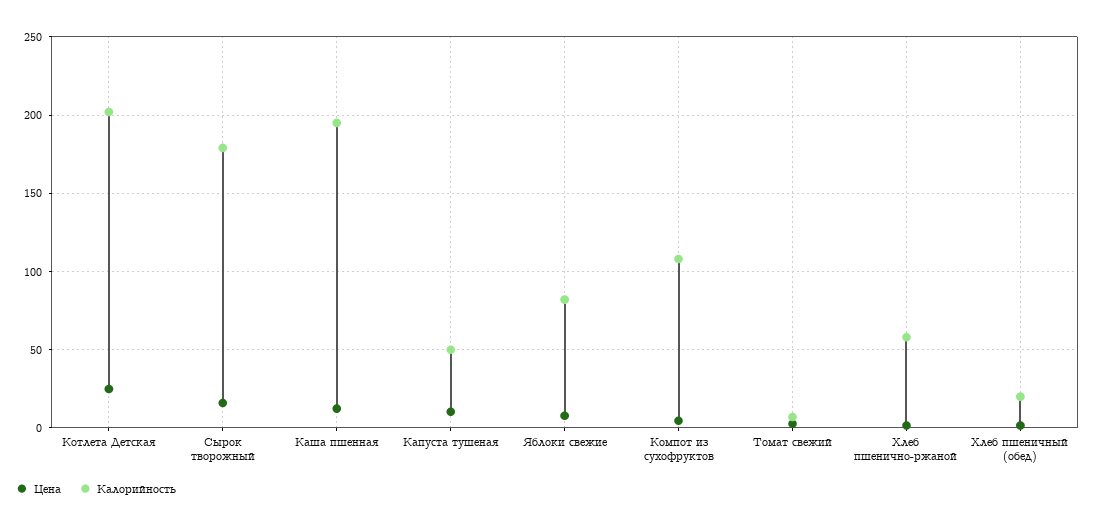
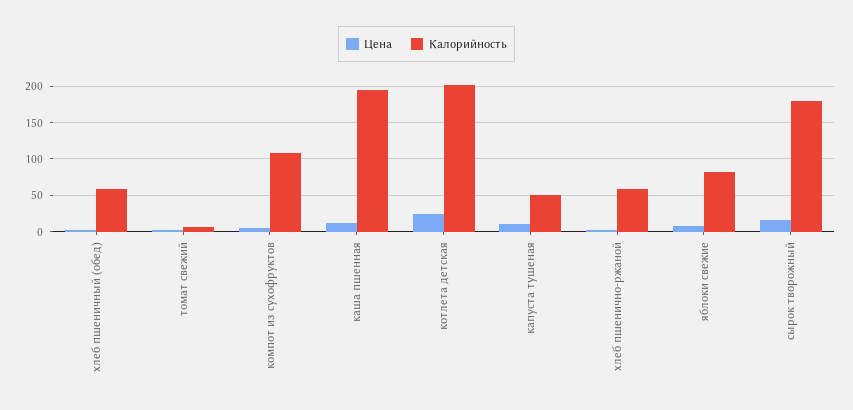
  {
    "Цена": {
      "Котлета Детская": 25,
      "Сырок творожный": 15,
      "Каша пшенная": 10,
      "Капуста тушеная": 10,
      "Яблоки свежие": 10,
      "Компот из сухофруктов": 5,
      "Томат свежий": 5,
      "Хлеб пшенично-ржаной": 0,
      "Хлеб пшеничный (обед)": 0
    },
    "Калорийность": {
      "Котлета Детская": 200,
      "Сырок творожный": 180,
      "Каша пшенная": 195,
      "Капуста тушеная": 50,
      "Яблоки свежие": 80,
      "Компот из сухофруктов": 110,
      "Томат свежий": 5,
      "Хлеб пшенично-ржаной": 60,
-     "Хлеб пшеничный (обед)": 20
+     "Хлеб пшеничный (обед)": 60
    }
  }

